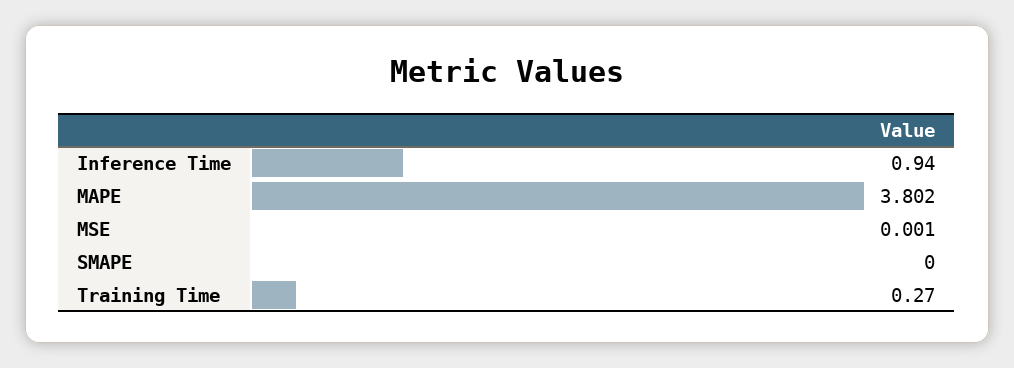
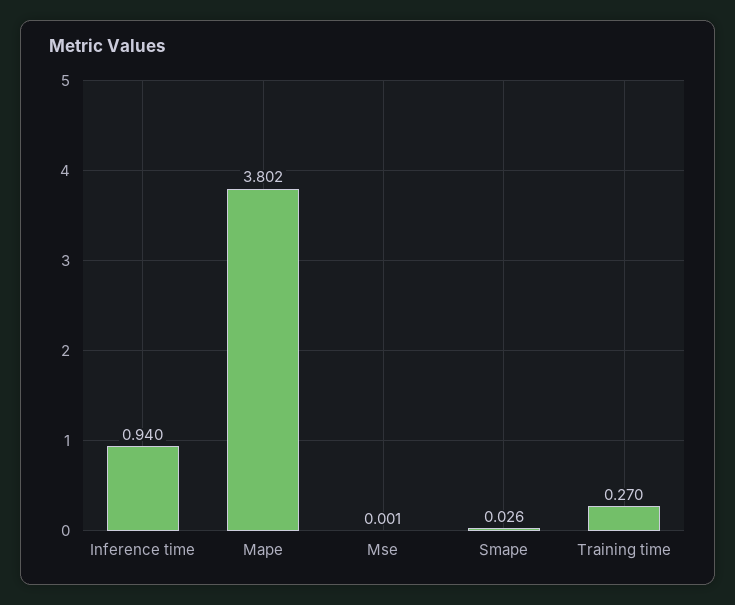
  {
    "Inference Time": 0.94,
    "MAPE": 3.802,
    "MSE": 0.001,
-   "SMAPE": 0,
+   "SMAPE": 0.026,
    "Training Time": 0.27
  }

